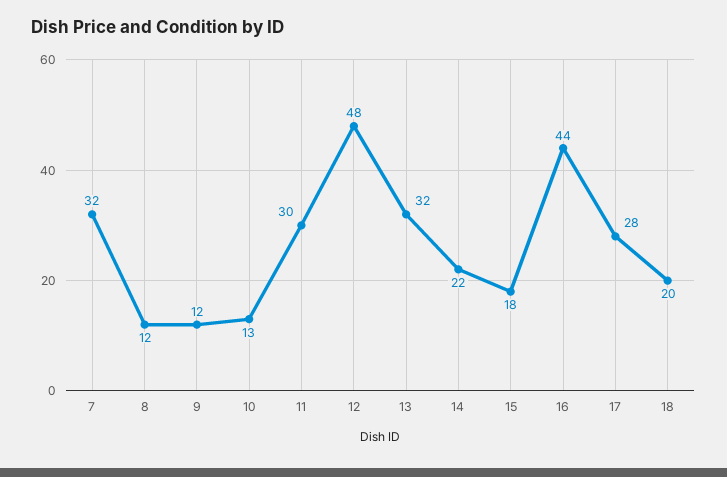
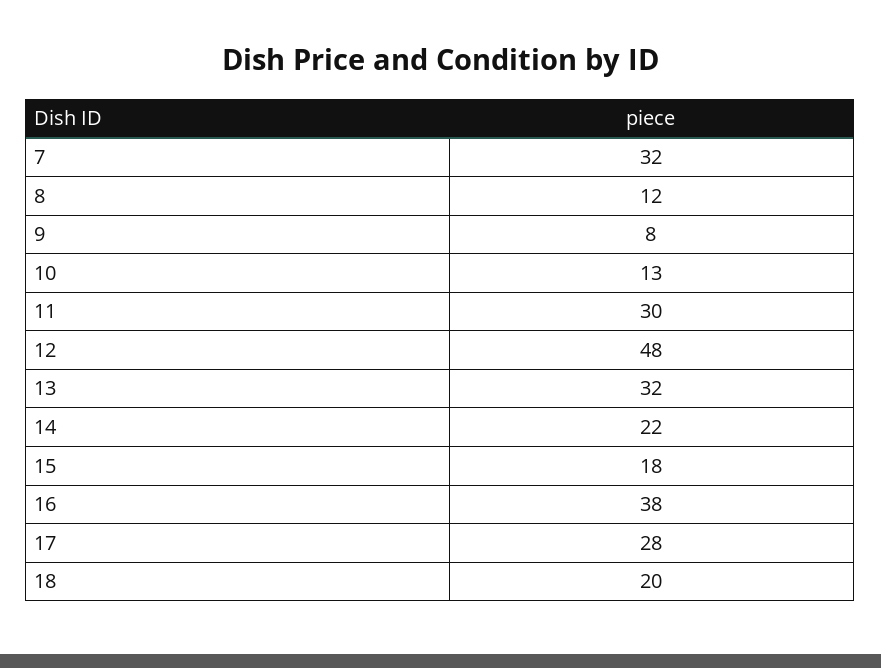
  {
    "7": 32,
    "8": 12,
-   "9": 12,
+   "9": 8,
    "10": 13,
    "11": 30,
    "12": 48,
    "13": 32,
    "14": 22,
    "15": 18,
-   "16": 44,
+   "16": 38,
    "17": 28,
    "18": 20
  }

